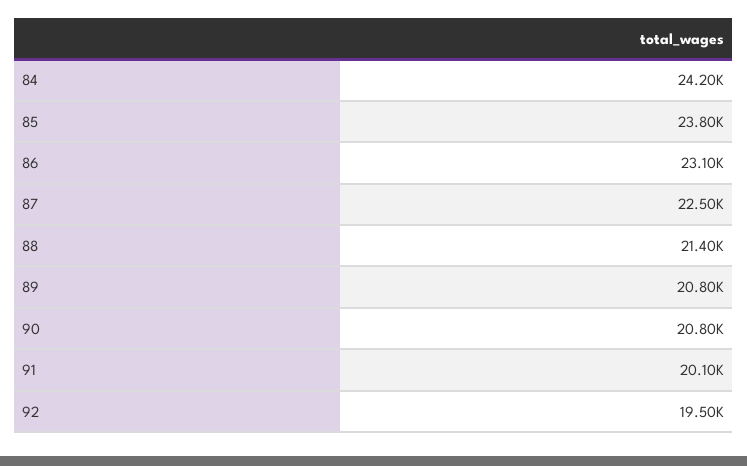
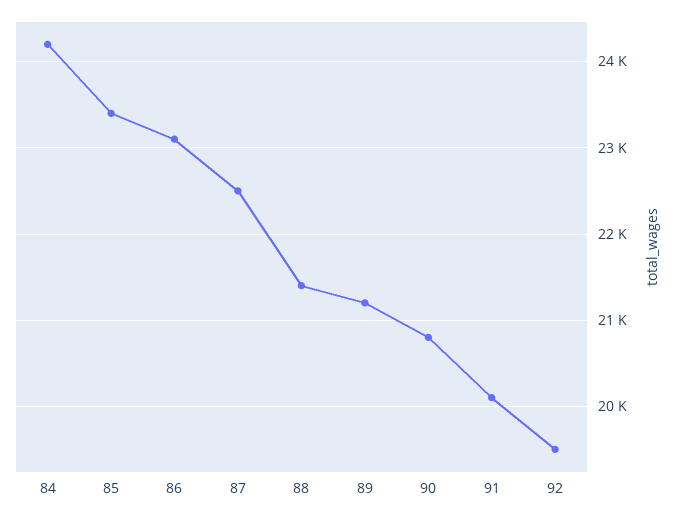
  {
    "84": 24200,
-   "85": 23800,
+   "85": 23400,
    "86": 23100,
    "87": 22500,
    "88": 21400,
-   "89": 20800,
+   "89": 21200,
    "90": 20800,
    "91": 20100,
    "92": 19500
  }

